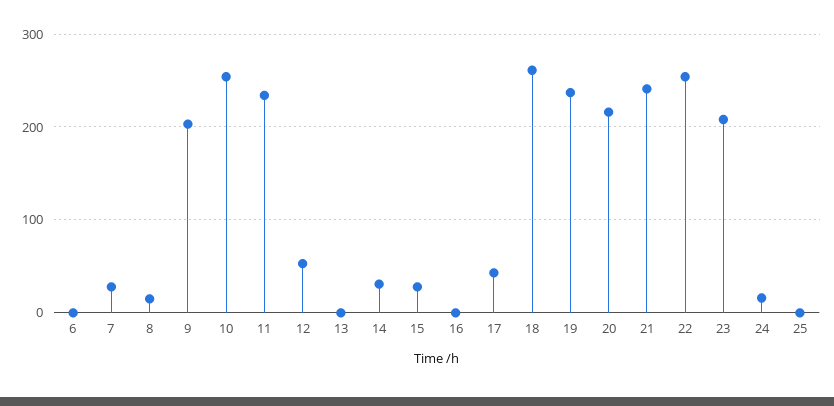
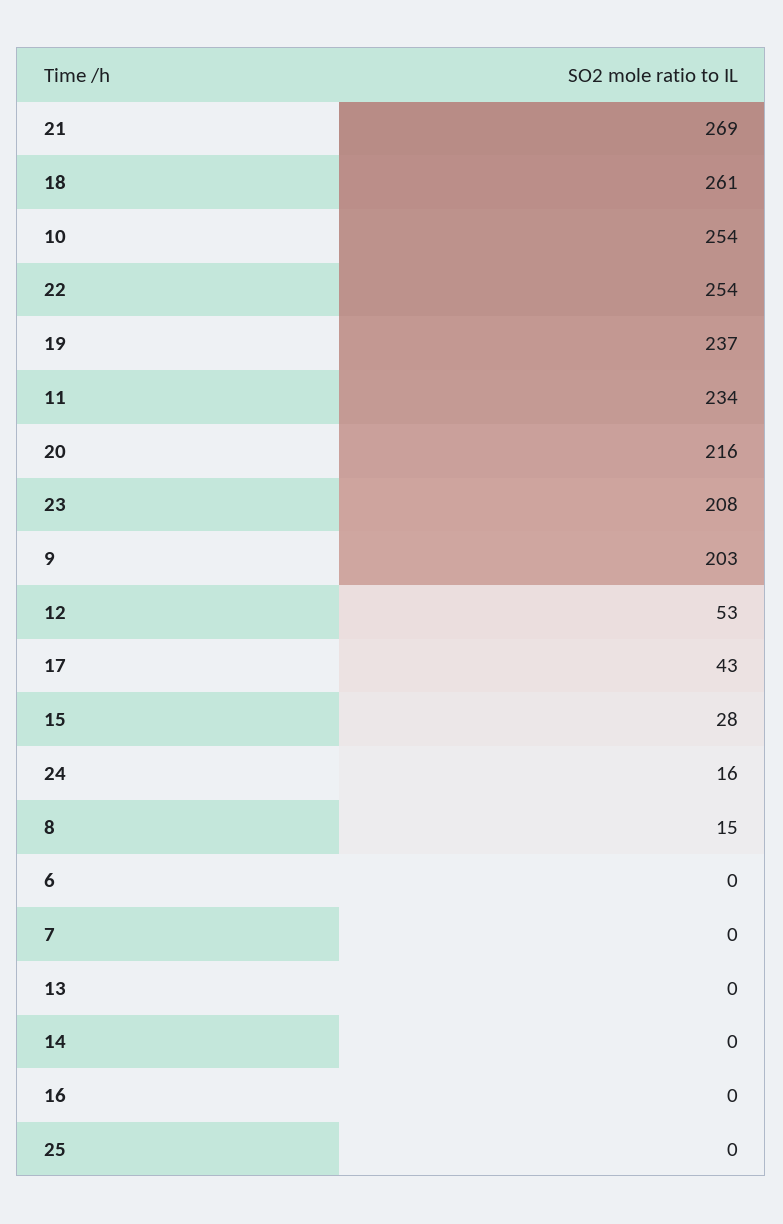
  {
    "6": 0,
-   "7": 30,
+   "7": 0,
    "8": 15,
    "9": 203,
    "10": 254,
    "11": 234,
    "12": 53,
    "13": 0,
-   "14": 30,
+   "14": 0,
    "15": 28,
    "16": 0,
    "17": 43,
    "18": 261,
    "19": 237,
    "20": 216,
-   "21": 240,
+   "21": 269,
    "22": 254,
    "23": 208,
    "24": 16,
    "25": 0
  }

